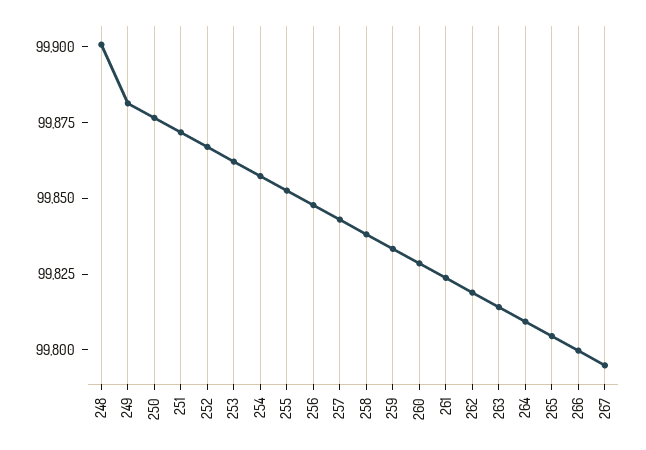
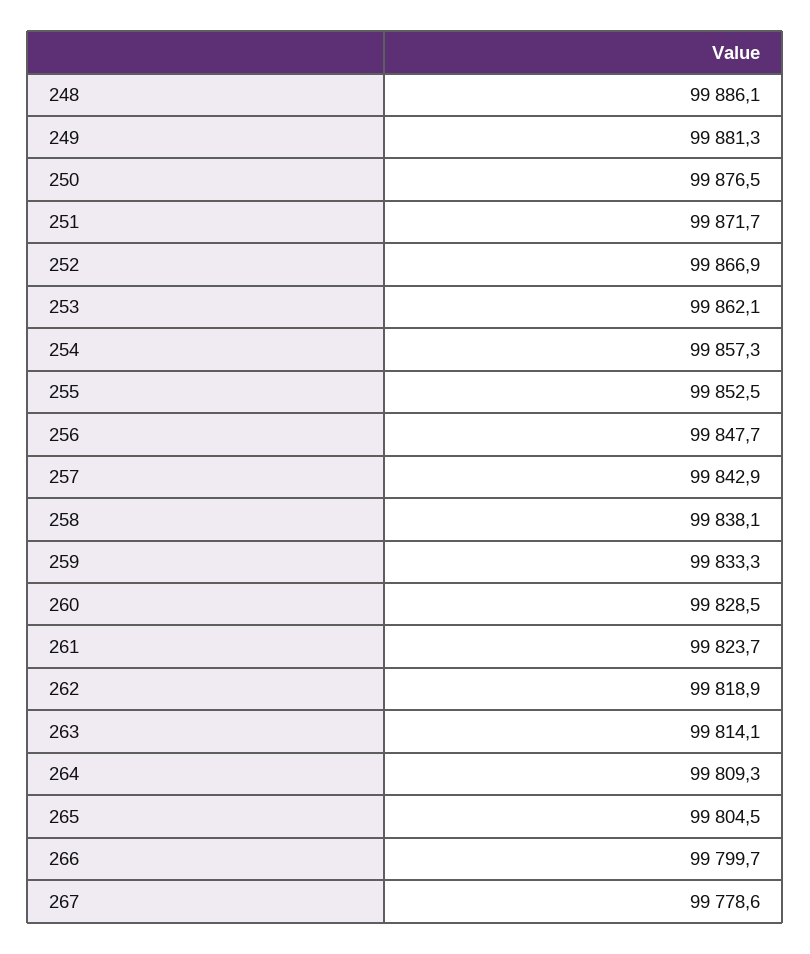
  {
-   "248": 99900,
+   "248": 99886.1,
    "249": 99881.3,
    "250": 99876.5,
    "251": 99871.7,
    "252": 99866.9,
    "253": 99862.1,
    "254": 99857.3,
    "255": 99852.5,
    "256": 99847.7,
    "257": 99842.9,
    "258": 99838.1,
    "259": 99833.3,
    "260": 99828.5,
    "261": 99823.7,
    "262": 99818.9,
    "263": 99814.1,
    "264": 99809.3,
    "265": 99804.5,
    "266": 99799.7,
-   "267": 99795
+   "267": 99778.6
  }

